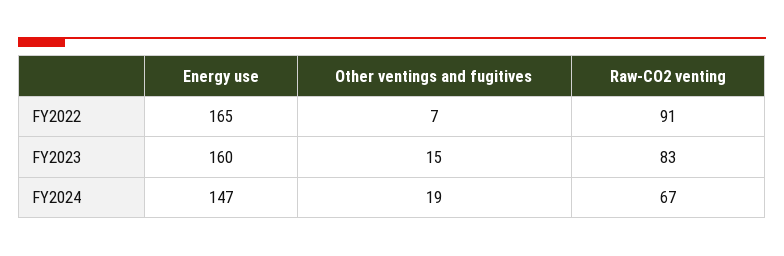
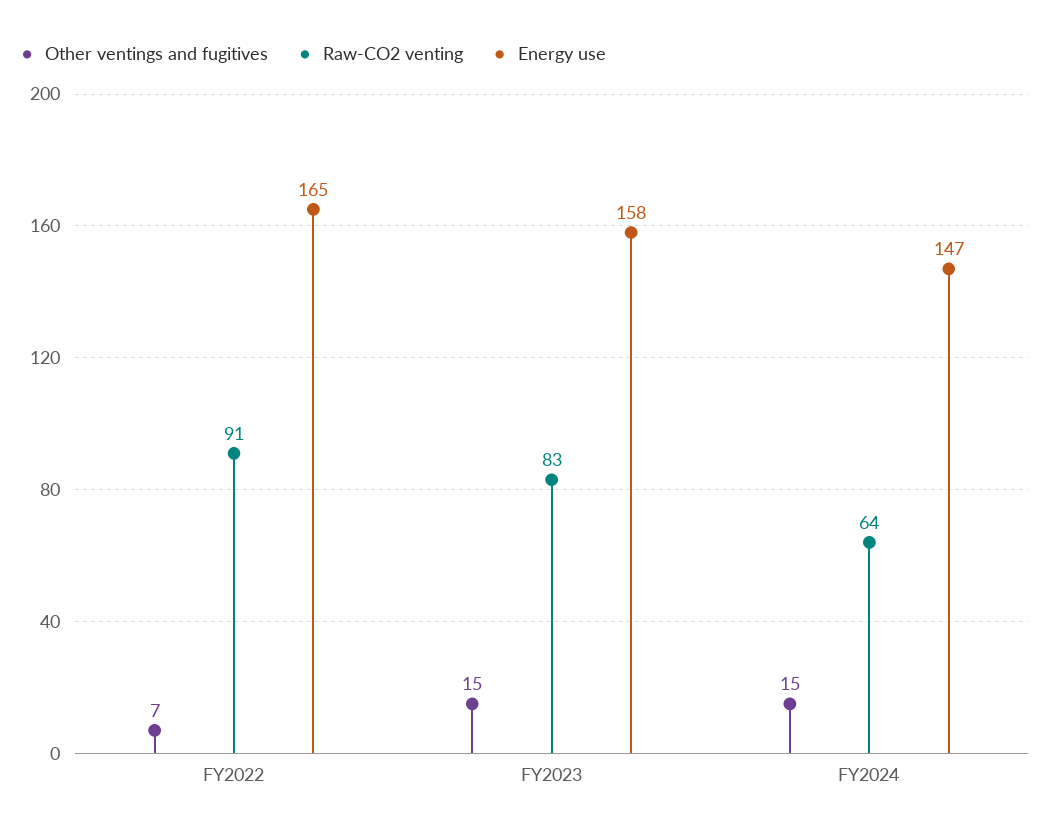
  {
    "Energy use": {
      "FY2022": 165,
-     "FY2023": 160,
+     "FY2023": 158,
      "FY2024": 147
    },
    "Other ventings and fugitives": {
      "FY2022": 7,
      "FY2023": 15,
-     "FY2024": 19
+     "FY2024": 15
    },
    "Raw-CO2 venting": {
      "FY2022": 91,
      "FY2023": 83,
-     "FY2024": 67
+     "FY2024": 64
    }
  }

